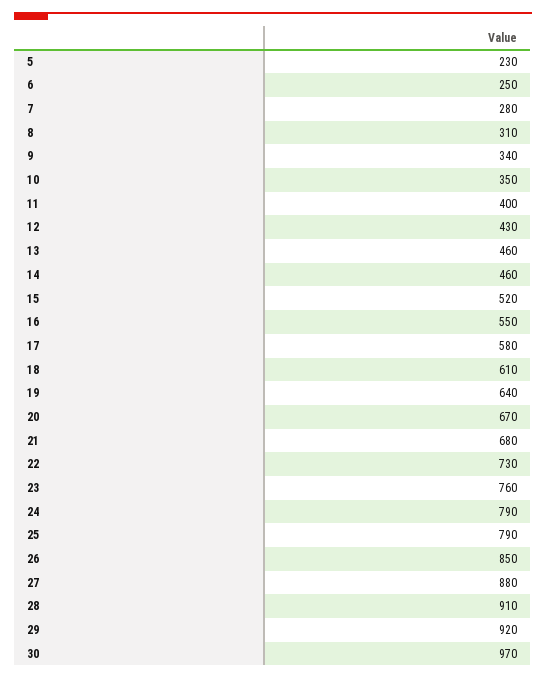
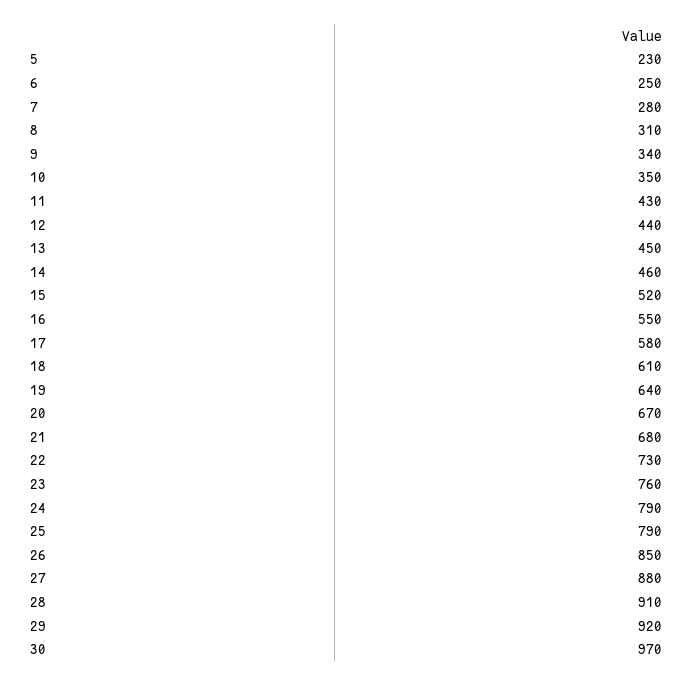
  {
    "5": 230,
    "6": 250,
    "7": 280,
    "8": 310,
    "9": 340,
    "10": 350,
-   "11": 400,
+   "11": 430,
-   "12": 430,
+   "12": 440,
-   "13": 460,
+   "13": 450,
    "14": 460,
    "15": 520,
    "16": 550,
    "17": 580,
    "18": 610,
    "19": 640,
    "20": 670,
    "21": 680,
    "22": 730,
    "23": 760,
    "24": 790,
    "25": 790,
    "26": 850,
    "27": 880,
    "28": 910,
    "29": 920,
    "30": 970
  }

